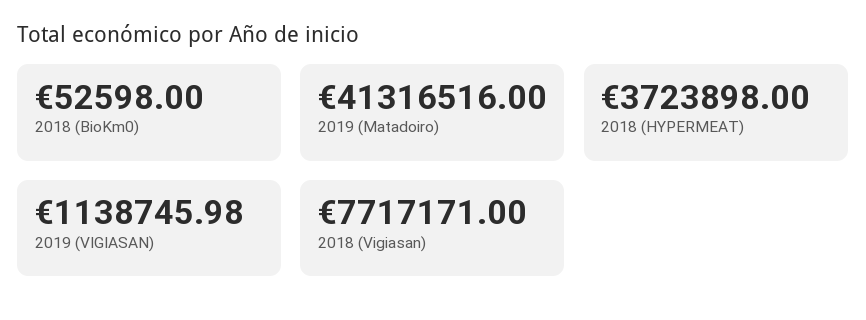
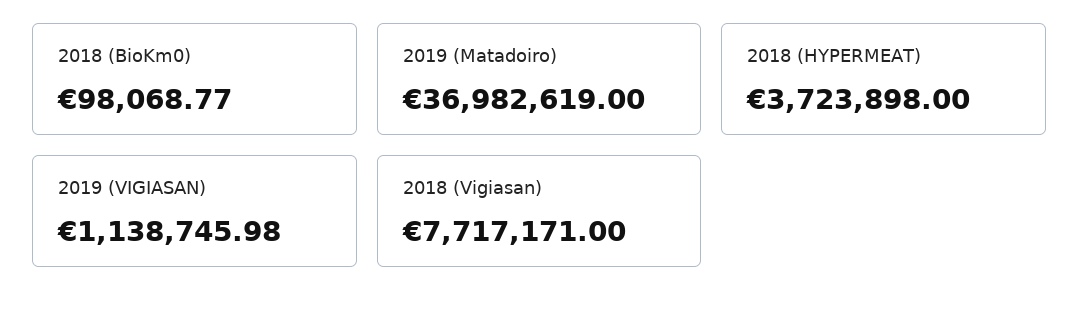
  {
-   "2018 (BioKm0)": 52598,
+   "2018 (BioKm0)": 98068.77,
-   "2019 (Matadoiro)": 41316516,
+   "2019 (Matadoiro)": 36982619,
    "2018 (HYPERMEAT)": 3723898,
    "2019 (VIGIASAN)": 1138745.98,
    "2018 (Vigiasan)": 7717171
  }

